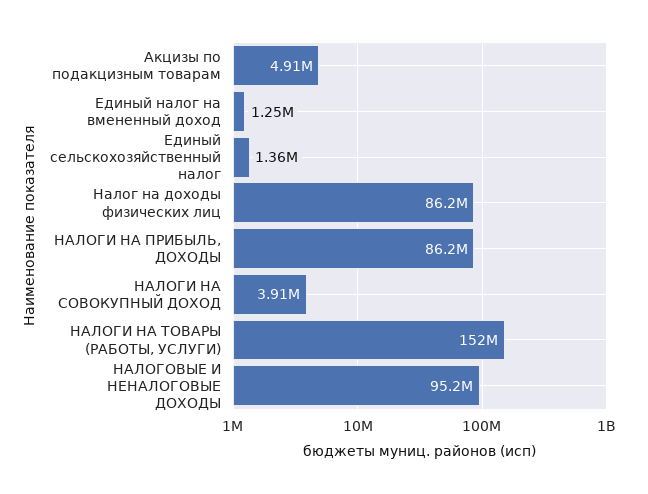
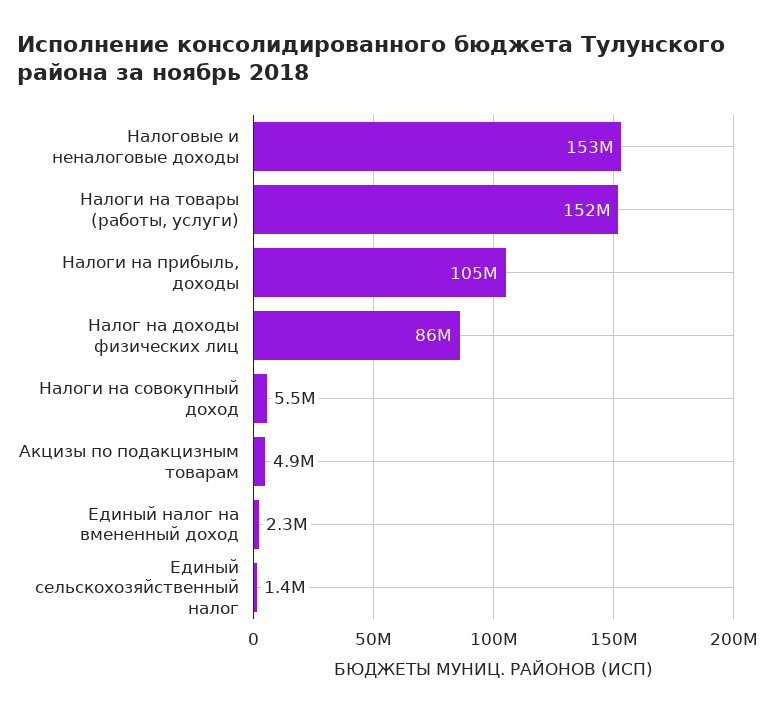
  {
    "Акцизы по подакцизным товарам": 4910000,
-   "Единый налог на вмененный доход": 1250000,
+   "Единый налог на вмененный доход": 2300000,
    "Единый сельскохозяйственный налог": 1360000,
    "Налог на доходы физических лиц": 86200000,
-   "НАЛОГИ НА ПРИБЫЛЬ, ДОХОДЫ": 86200000,
+   "НАЛОГИ НА ПРИБЫЛЬ, ДОХОДЫ": 105000000,
-   "НАЛОГИ НА СОВОКУПНЫЙ ДОХОД": 3910000,
+   "НАЛОГИ НА СОВОКУПНЫЙ ДОХОД": 5500000,
    "НАЛОГИ НА ТОВАРЫ (РАБОТЫ, УСЛУГИ)": 152000000,
-   "НАЛОГОВЫЕ И НЕНАЛОГОВЫЕ ДОХОДЫ": 95200000
+   "НАЛОГОВЫЕ И НЕНАЛОГОВЫЕ ДОХОДЫ": 153000000
  }

